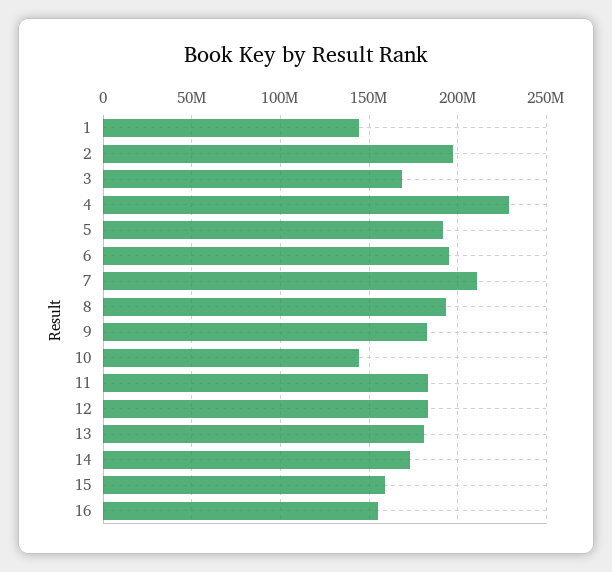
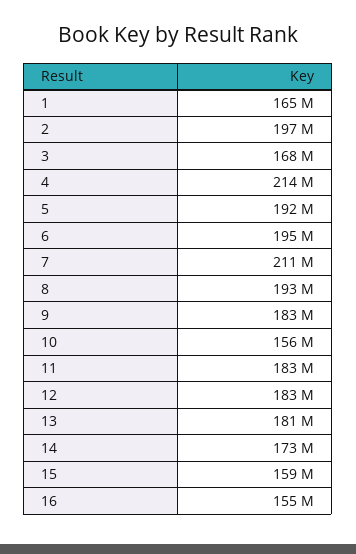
  {
-   "1": 145000000,
+   "1": 165000000,
    "2": 197000000,
    "3": 168000000,
-   "4": 230000000,
+   "4": 214000000,
    "5": 192000000,
    "6": 195000000,
    "7": 211000000,
    "8": 193000000,
    "9": 183000000,
-   "10": 145000000,
+   "10": 156000000,
    "11": 183000000,
    "12": 183000000,
    "13": 181000000,
    "14": 173000000,
    "15": 159000000,
    "16": 155000000
  }

